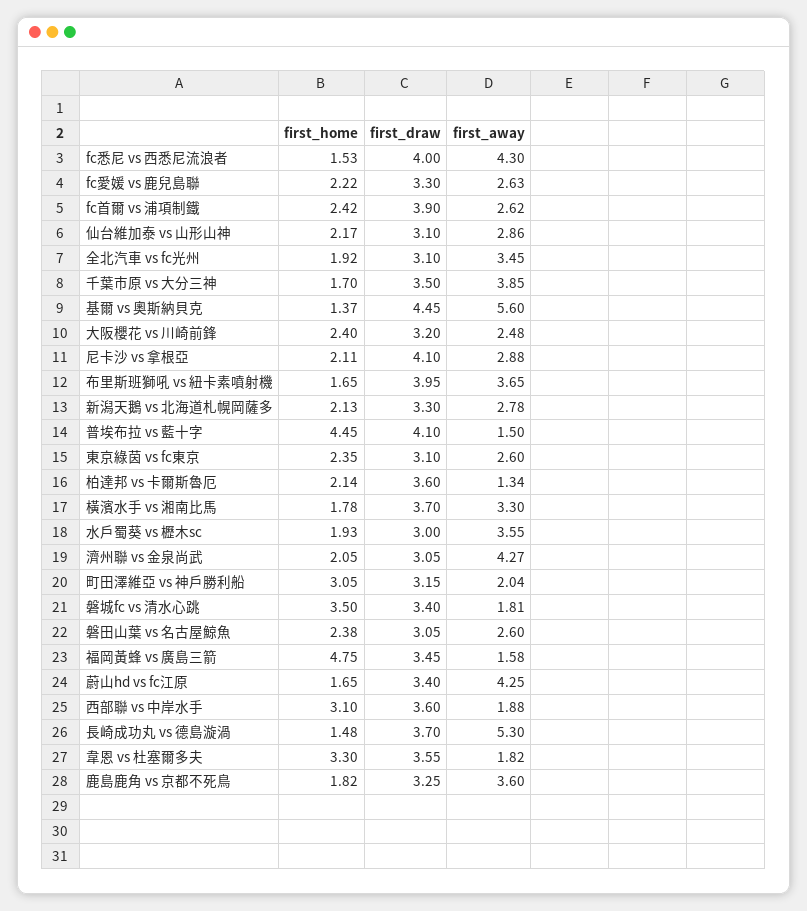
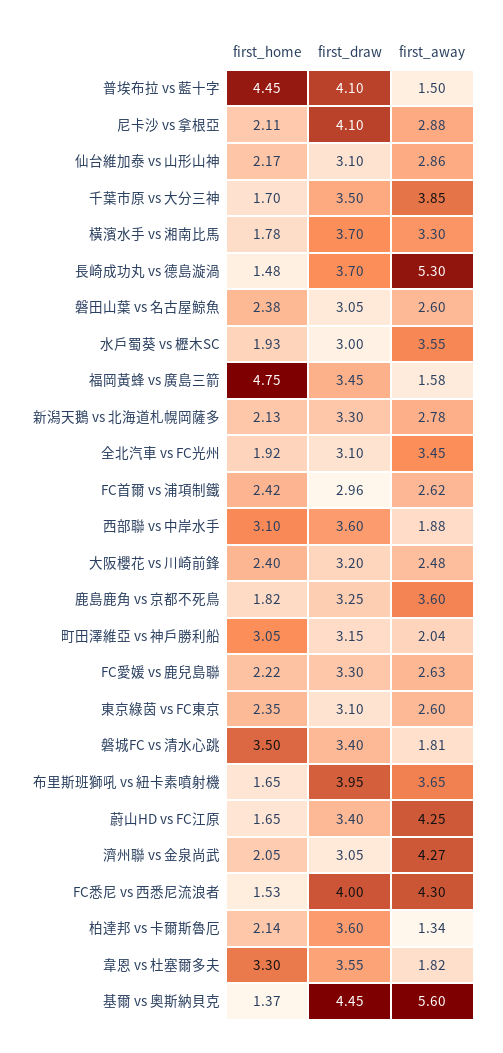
  {
    "first_home": {
      "fc悉尼 vs 西悉尼流浪者": 1.53,
      "fc愛媛 vs 鹿兒島聯": 2.22,
      "fc首爾 vs 浦項制鐵": 2.42,
      "仙台維加泰 vs 山形山神": 2.17,
      "全北汽車 vs fc光州": 1.92,
      "千葉市原 vs 大分三神": 1.7,
      "基爾 vs 奧斯納貝克": 1.37,
      "大阪櫻花 vs 川崎前鋒": 2.4,
      "尼卡沙 vs 拿根亞": 2.11,
      "布里斯班獅吼 vs 紐卡素噴射機": 1.65,
      "新潟天鵝 vs 北海道札幌岡薩多": 2.13,
      "普埃布拉 vs 藍十字": 4.45,
      "東京綠茵 vs fc東京": 2.35,
      "柏達邦 vs 卡爾斯魯厄": 2.14,
      "橫濱水手 vs 湘南比馬": 1.78,
      "水戶蜀葵 vs 櫪木sc": 1.93,
      "濟州聯 vs 金泉尚武": 2.05,
      "町田澤維亞 vs 神戶勝利船": 3.05,
      "磐城fc vs 清水心跳": 3.5,
      "磐田山葉 vs 名古屋鯨魚": 2.38,
      "福岡黃蜂 vs 廣島三箭": 4.75,
      "蔚山hd vs fc江原": 1.65,
      "西部聯 vs 中岸水手": 3.1,
      "長崎成功丸 vs 德島漩渦": 1.48,
      "韋恩 vs 杜塞爾多夫": 3.3,
      "鹿島鹿角 vs 京都不死鳥": 1.82
    },
    "first_draw": {
      "fc悉尼 vs 西悉尼流浪者": 4,
      "fc愛媛 vs 鹿兒島聯": 3.3,
-     "fc首爾 vs 浦項制鐵": 3.9,
+     "fc首爾 vs 浦項制鐵": 2.96,
      "仙台維加泰 vs 山形山神": 3.1,
      "全北汽車 vs fc光州": 3.1,
      "千葉市原 vs 大分三神": 3.5,
      "基爾 vs 奧斯納貝克": 4.45,
      "大阪櫻花 vs 川崎前鋒": 3.2,
      "尼卡沙 vs 拿根亞": 4.1,
      "布里斯班獅吼 vs 紐卡素噴射機": 3.95,
      "新潟天鵝 vs 北海道札幌岡薩多": 3.3,
      "普埃布拉 vs 藍十字": 4.1,
      "東京綠茵 vs fc東京": 3.1,
      "柏達邦 vs 卡爾斯魯厄": 3.6,
      "橫濱水手 vs 湘南比馬": 3.7,
      "水戶蜀葵 vs 櫪木sc": 3,
      "濟州聯 vs 金泉尚武": 3.05,
      "町田澤維亞 vs 神戶勝利船": 3.15,
      "磐城fc vs 清水心跳": 3.4,
      "磐田山葉 vs 名古屋鯨魚": 3.05,
      "福岡黃蜂 vs 廣島三箭": 3.45,
      "蔚山hd vs fc江原": 3.4,
      "西部聯 vs 中岸水手": 3.6,
      "長崎成功丸 vs 德島漩渦": 3.7,
      "韋恩 vs 杜塞爾多夫": 3.55,
      "鹿島鹿角 vs 京都不死鳥": 3.25
    },
    "first_away": {
      "fc悉尼 vs 西悉尼流浪者": 4.3,
      "fc愛媛 vs 鹿兒島聯": 2.63,
      "fc首爾 vs 浦項制鐵": 2.62,
      "仙台維加泰 vs 山形山神": 2.86,
      "全北汽車 vs fc光州": 3.45,
      "千葉市原 vs 大分三神": 3.85,
      "基爾 vs 奧斯納貝克": 5.6,
      "大阪櫻花 vs 川崎前鋒": 2.48,
      "尼卡沙 vs 拿根亞": 2.88,
      "布里斯班獅吼 vs 紐卡素噴射機": 3.65,
      "新潟天鵝 vs 北海道札幌岡薩多": 2.78,
      "普埃布拉 vs 藍十字": 1.5,
      "東京綠茵 vs fc東京": 2.6,
      "柏達邦 vs 卡爾斯魯厄": 1.34,
      "橫濱水手 vs 湘南比馬": 3.3,
      "水戶蜀葵 vs 櫪木sc": 3.55,
      "濟州聯 vs 金泉尚武": 4.27,
      "町田澤維亞 vs 神戶勝利船": 2.04,
      "磐城fc vs 清水心跳": 1.81,
      "磐田山葉 vs 名古屋鯨魚": 2.6,
      "福岡黃蜂 vs 廣島三箭": 1.58,
      "蔚山hd vs fc江原": 4.25,
      "西部聯 vs 中岸水手": 1.88,
      "長崎成功丸 vs 德島漩渦": 5.3,
      "韋恩 vs 杜塞爾多夫": 1.82,
      "鹿島鹿角 vs 京都不死鳥": 3.6
    }
  }

